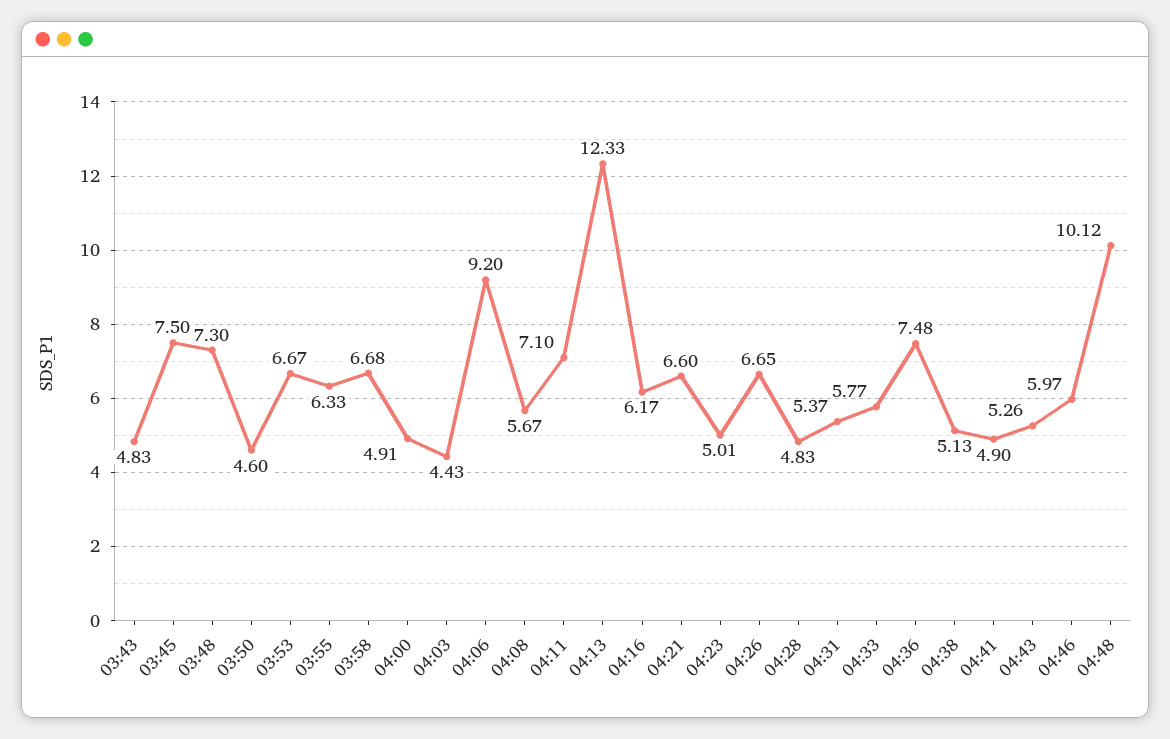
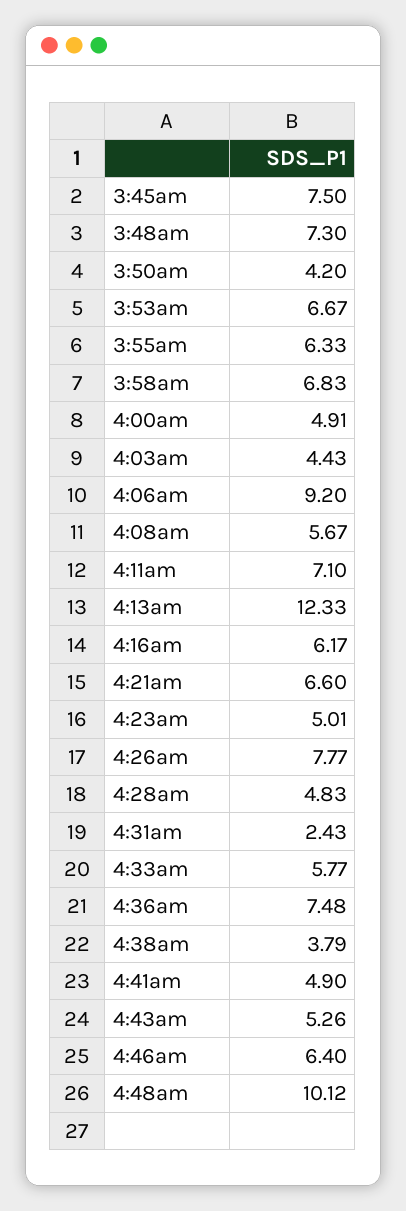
  {
-   "03:43": 4.83,
    "03:45": 7.5,
    "03:48": 7.3,
-   "03:50": 4.6,
+   "03:50": 4.2,
    "03:53": 6.67,
    "03:55": 6.33,
-   "03:58": 6.68,
+   "03:58": 6.83,
    "04:00": 4.91,
    "04:03": 4.43,
    "04:06": 9.2,
    "04:08": 5.67,
    "04:11": 7.1,
    "04:13": 12.33,
    "04:16": 6.17,
    "04:21": 6.6,
    "04:23": 5.01,
-   "04:26": 6.65,
+   "04:26": 7.77,
    "04:28": 4.83,
-   "04:31": 5.37,
+   "04:31": 2.43,
    "04:33": 5.77,
    "04:36": 7.48,
-   "04:38": 5.13,
+   "04:38": 3.79,
    "04:41": 4.9,
    "04:43": 5.26,
-   "04:46": 5.97,
+   "04:46": 6.4,
    "04:48": 10.12
  }

